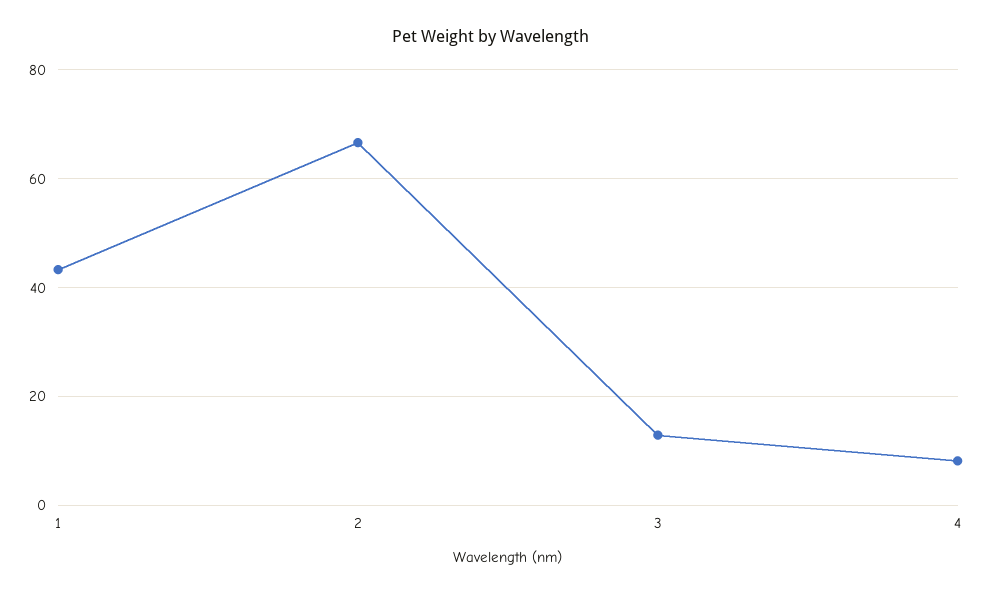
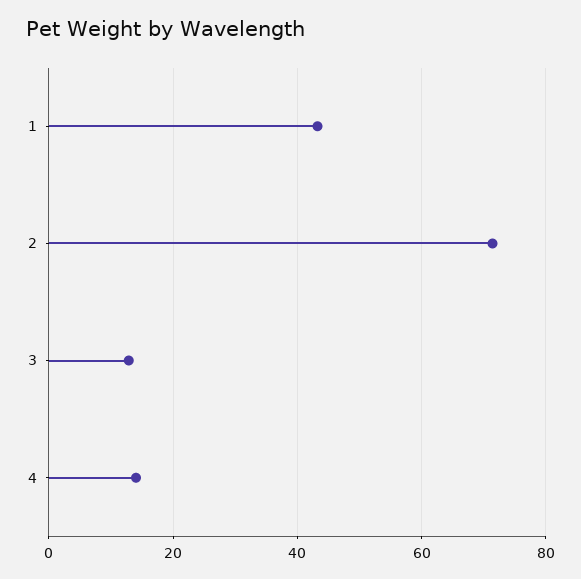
  {
    "1": 44,
-   "2": 66,
+   "2": 72,
    "3": 12,
-   "4": 8
+   "4": 14
  }

